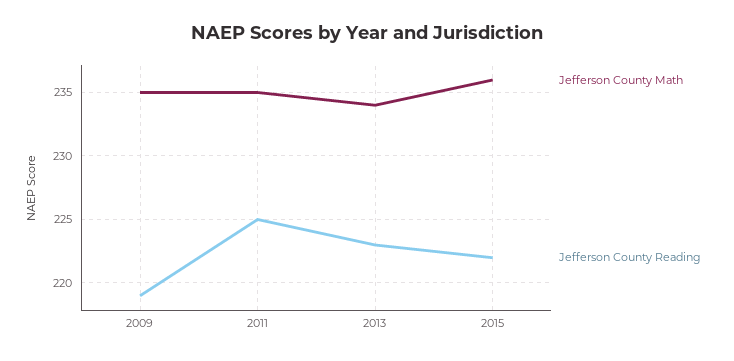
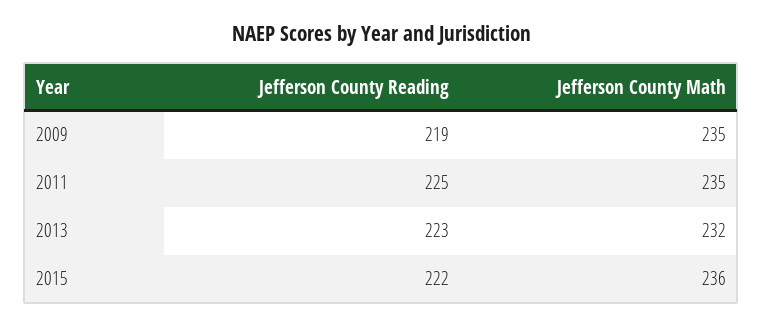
  {
    "Jefferson County Math": {
      "2009": 235,
      "2011": 235,
-     "2013": 234,
+     "2013": 232,
      "2015": 236
    },
    "Jefferson County Reading": {
      "2009": 219,
      "2011": 225,
      "2013": 223,
      "2015": 222
    }
  }

